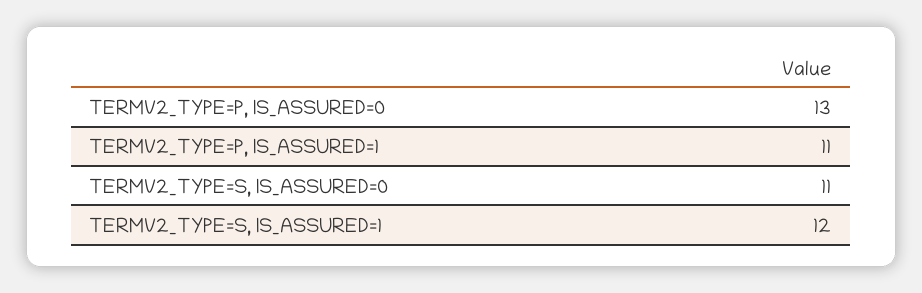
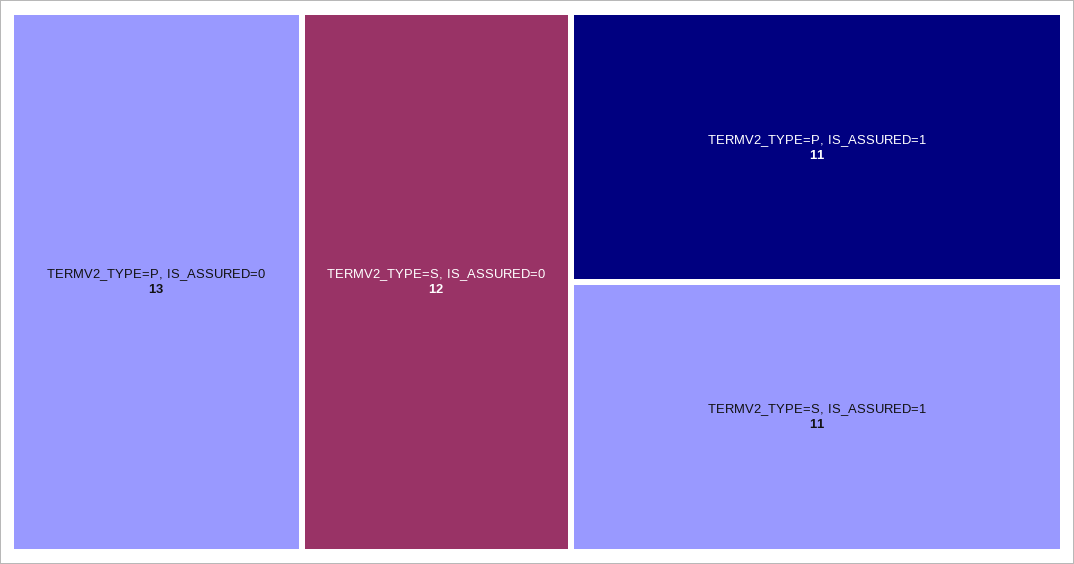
  {
    "TERMV2_TYPE=P, IS_ASSURED=0": 13,
    "TERMV2_TYPE=P, IS_ASSURED=1": 11,
-   "TERMV2_TYPE=S, IS_ASSURED=0": 11,
+   "TERMV2_TYPE=S, IS_ASSURED=0": 12,
-   "TERMV2_TYPE=S, IS_ASSURED=1": 12
+   "TERMV2_TYPE=S, IS_ASSURED=1": 11
  }

